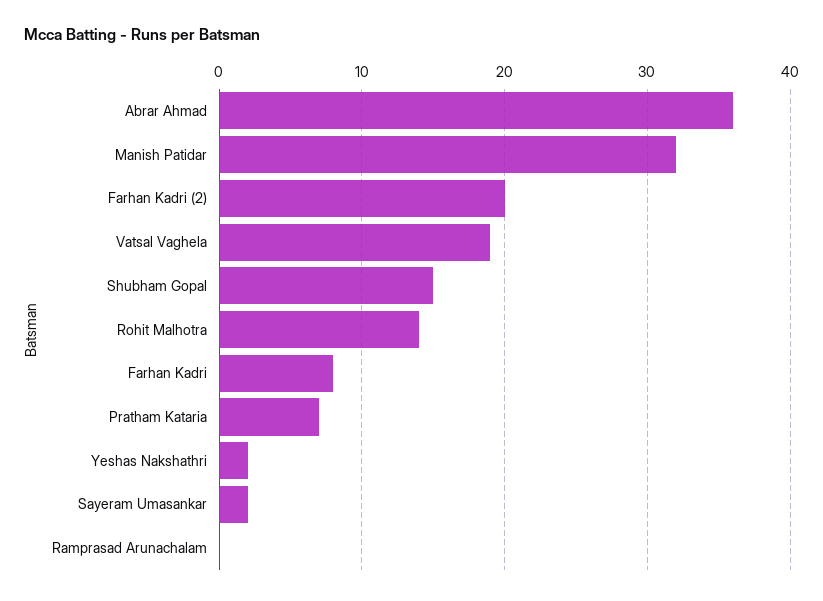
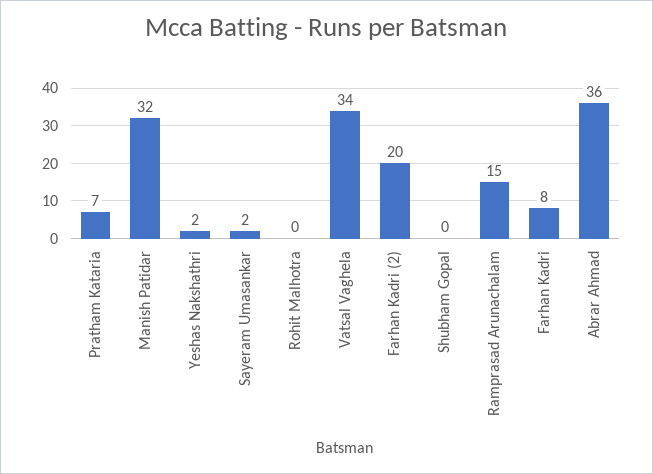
  {
    "Abrar Ahmad": 36,
    "Manish Patidar": 32,
    "Farhan Kadri (2)": 20,
-   "Vatsal Vaghela": 19,
+   "Vatsal Vaghela": 34,
-   "Shubham Gopal": 15,
+   "Shubham Gopal": 0,
-   "Rohit Malhotra": 14,
+   "Rohit Malhotra": 0,
    "Farhan Kadri": 8,
    "Pratham Kataria": 7,
    "Yeshas Nakshathri": 2,
    "Sayeram Umasankar": 2,
-   "Ramprasad Arunachalam": 0
+   "Ramprasad Arunachalam": 15
  }

